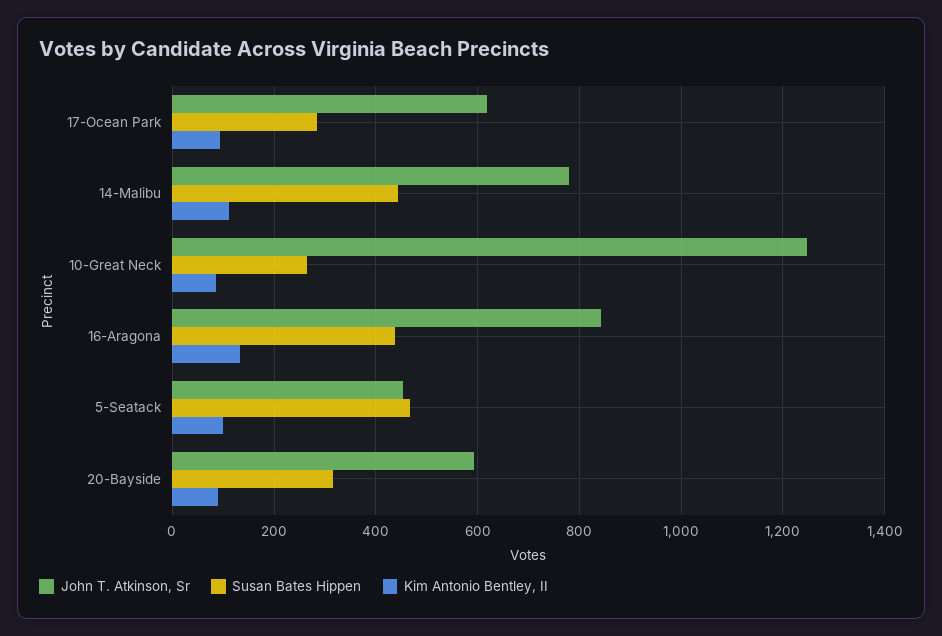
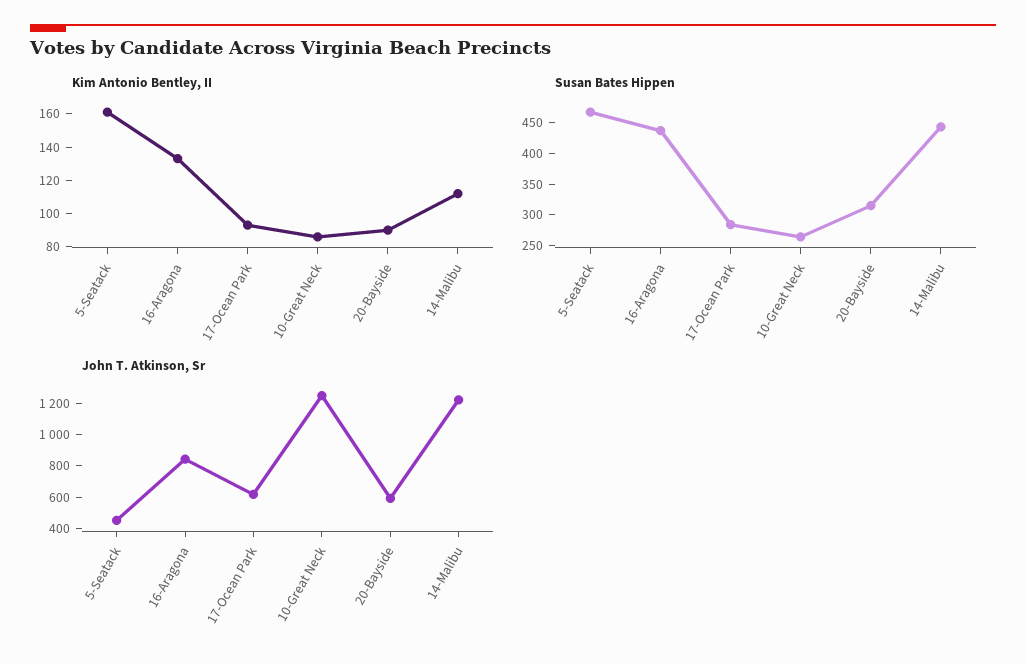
  {
    "John T. Atkinson, Sr": {
      "17-Ocean Park": 620,
-     "14-Malibu": 780,
+     "14-Malibu": 1200,
      "10-Great Neck": 1240,
      "16-Aragona": 840,
      "5-Seatack": 460,
      "20-Bayside": 600
    },
    "Susan Bates Hippen": {
      "17-Ocean Park": 280,
      "14-Malibu": 440,
      "10-Great Neck": 260,
      "16-Aragona": 440,
      "5-Seatack": 460,
      "20-Bayside": 320
    },
    "Kim Antonio Bentley, II": {
      "17-Ocean Park": 95,
      "14-Malibu": 110,
      "10-Great Neck": 85,
      "16-Aragona": 135,
-     "5-Seatack": 100,
+     "5-Seatack": 160,
      "20-Bayside": 90
    }
  }

